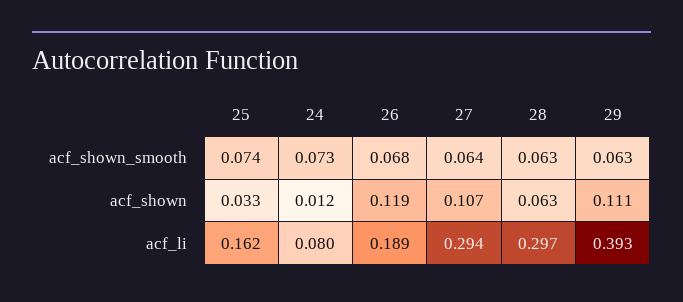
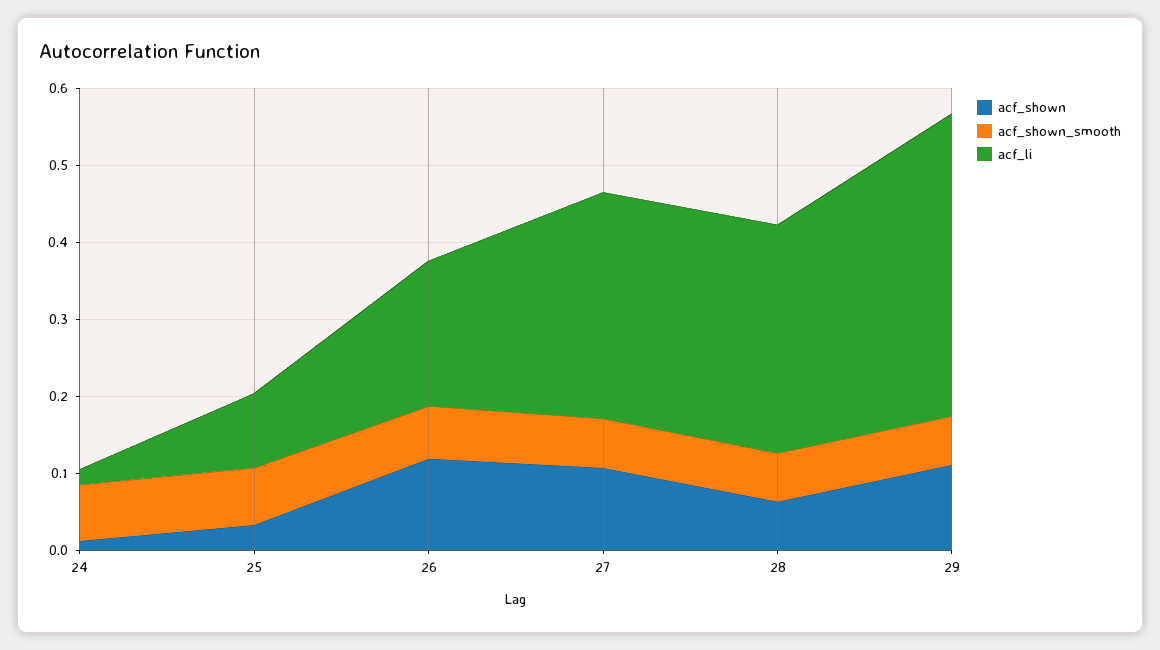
  {
    "acf_shown_smooth": {
      "25": 0.074,
      "24": 0.073,
      "26": 0.068,
      "27": 0.064,
      "28": 0.063,
      "29": 0.063
    },
    "acf_shown": {
      "25": 0.033,
      "24": 0.012,
      "26": 0.119,
      "27": 0.107,
      "28": 0.063,
      "29": 0.111
    },
    "acf_li": {
-     "25": 0.162,
+     "25": 0.1,
-     "24": 0.08,
+     "24": 0.02,
      "26": 0.189,
      "27": 0.294,
      "28": 0.297,
      "29": 0.393
    }
  }

